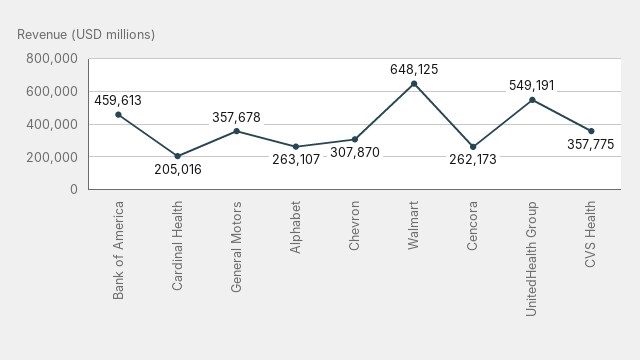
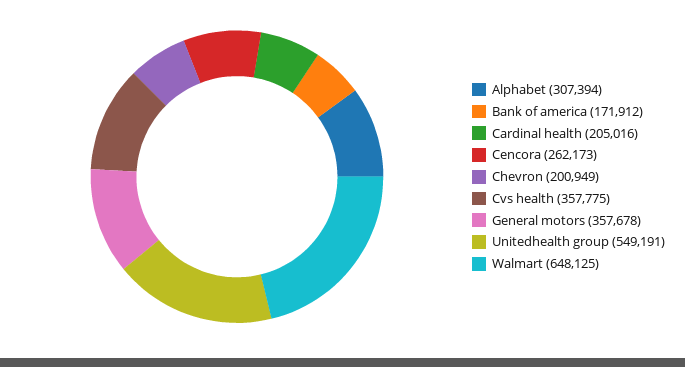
  {
-   "Bank of America": 459613,
+   "Bank of America": 171912,
    "Cardinal Health": 205016,
    "General Motors": 357678,
-   "Alphabet": 263107,
+   "Alphabet": 307394,
-   "Chevron": 307870,
+   "Chevron": 200949,
    "Walmart": 648125,
    "Cencora": 262173,
    "UnitedHealth Group": 549191,
    "CVS Health": 357775
  }

